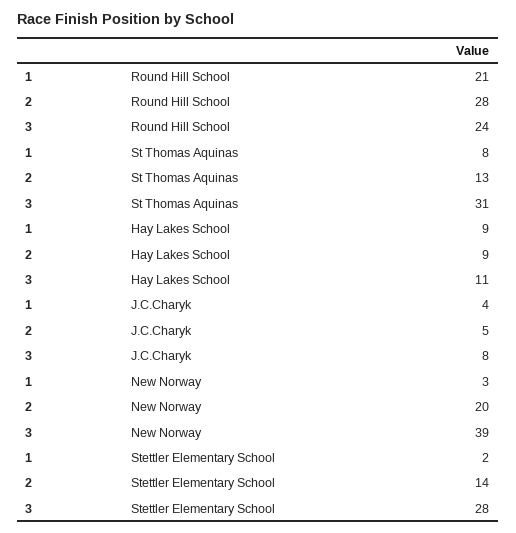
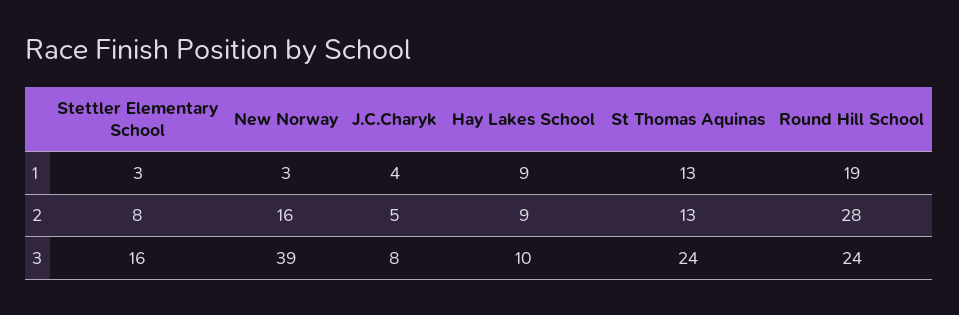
  {
    "1": {
-     "Round Hill School": 21,
+     "Round Hill School": 19,
-     "St Thomas Aquinas": 8,
+     "St Thomas Aquinas": 13,
      "Hay Lakes School": 9,
      "J.C.Charyk": 4,
      "New Norway": 3,
-     "Stettler Elementary School": 2
+     "Stettler Elementary School": 3
    },
    "2": {
      "Round Hill School": 28,
      "St Thomas Aquinas": 13,
      "Hay Lakes School": 9,
      "J.C.Charyk": 5,
-     "New Norway": 20,
+     "New Norway": 16,
-     "Stettler Elementary School": 14
+     "Stettler Elementary School": 8
    },
    "3": {
      "Round Hill School": 24,
-     "St Thomas Aquinas": 31,
+     "St Thomas Aquinas": 24,
-     "Hay Lakes School": 11,
+     "Hay Lakes School": 10,
      "J.C.Charyk": 8,
      "New Norway": 39,
-     "Stettler Elementary School": 28
+     "Stettler Elementary School": 16
    }
  }

